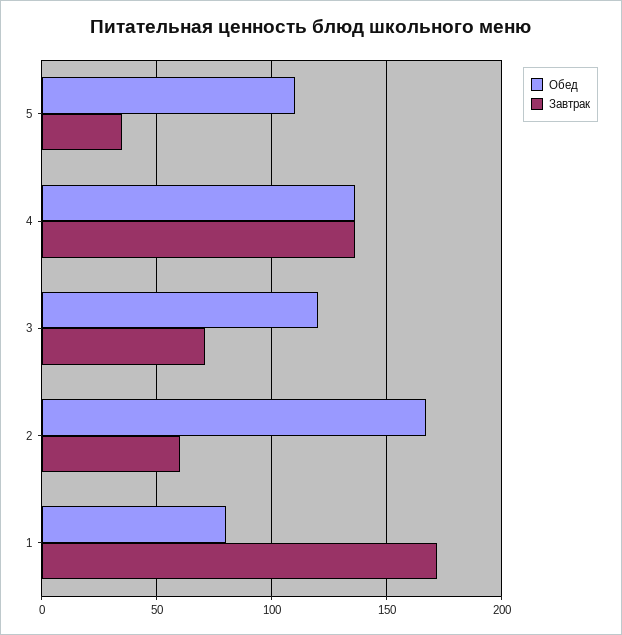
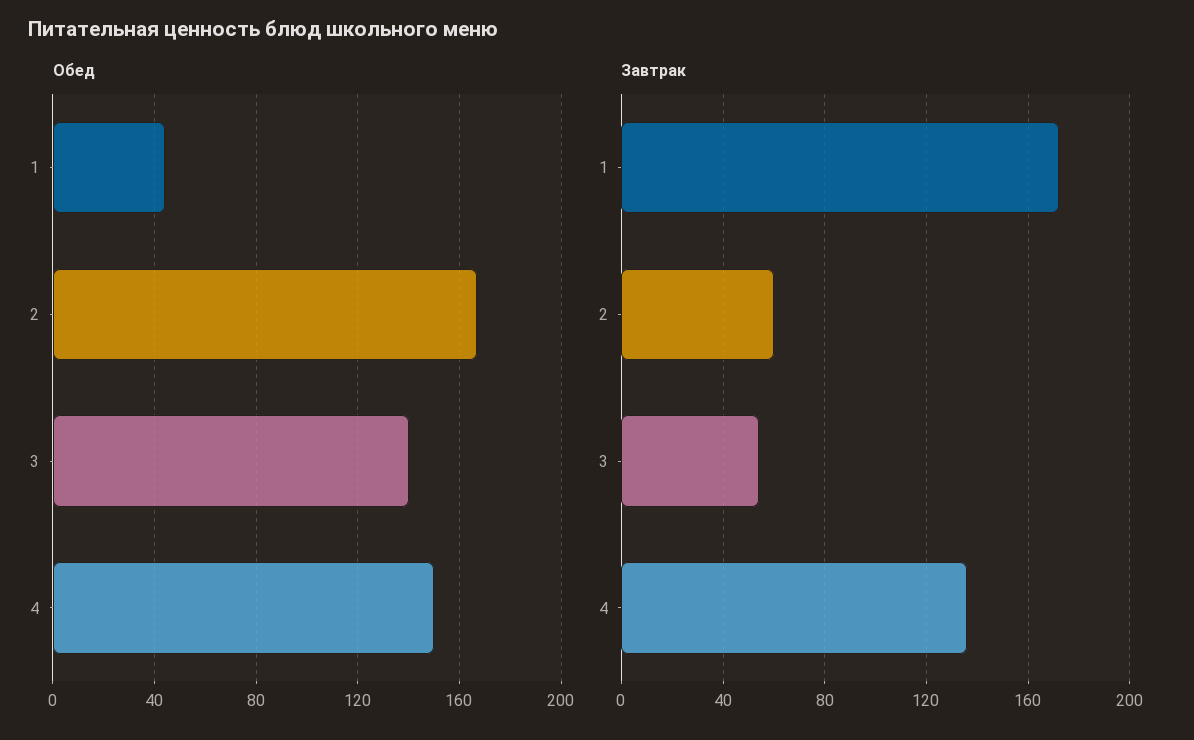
  {
    "Обед": {
-     "5": 110,
-     "4": 135,
+     "4": 150,
-     "3": 120,
+     "3": 140,
      "2": 165,
-     "1": 80
+     "1": 45
    },
    "Завтрак": {
-     "5": 35,
      "4": 135,
-     "3": 70,
+     "3": 55,
      "2": 60,
      "1": 170
    }
  }

